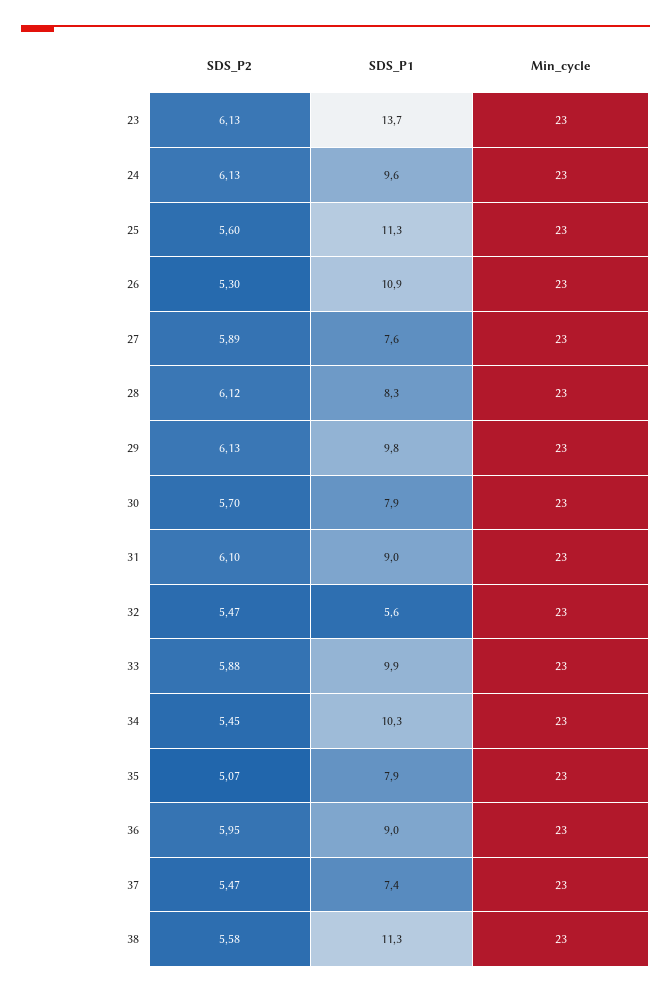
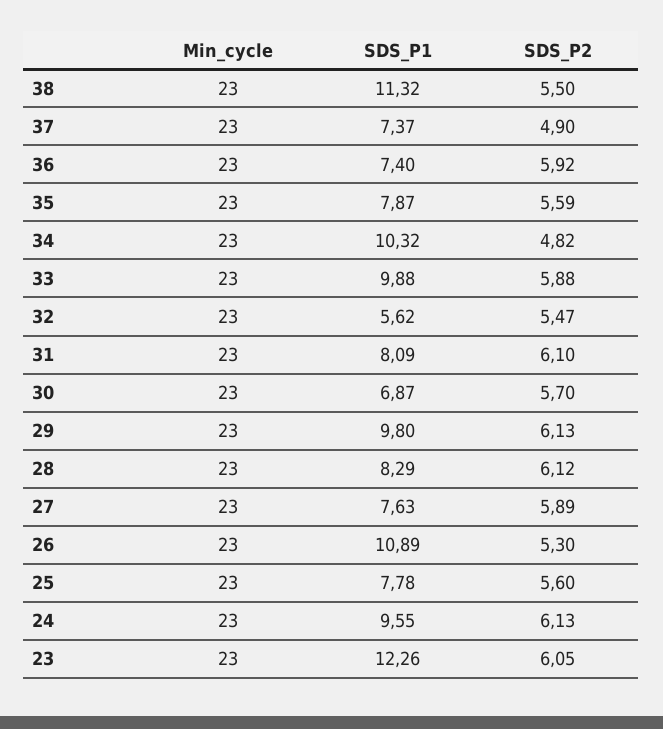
  {
    "SDS_P2": {
-     "23": 6.13,
+     "23": 6.05,
      "24": 6.13,
      "25": 5.6,
      "26": 5.3,
      "27": 5.89,
      "28": 6.12,
      "29": 6.13,
      "30": 5.7,
      "31": 6.1,
      "32": 5.47,
      "33": 5.88,
-     "34": 5.45,
+     "34": 4.82,
-     "35": 5.07,
+     "35": 5.59,
-     "36": 5.95,
+     "36": 5.92,
-     "37": 5.47,
+     "37": 4.9,
-     "38": 5.58
+     "38": 5.5
    },
    "SDS_P1": {
-     "23": 13.7,
+     "23": 12.26,
      "24": 9.55,
-     "25": 11.3,
+     "25": 7.78,
      "26": 10.89,
      "27": 7.63,
      "28": 8.29,
      "29": 9.8,
-     "30": 7.9,
+     "30": 6.87,
-     "31": 9,
+     "31": 8.09,
      "32": 5.62,
      "33": 9.88,
      "34": 10.32,
      "35": 7.87,
-     "36": 9,
+     "36": 7.4,
      "37": 7.37,
      "38": 11.32
    },
    "Min_cycle": {
      "23": 23,
      "24": 23,
      "25": 23,
      "26": 23,
      "27": 23,
      "28": 23,
      "29": 23,
      "30": 23,
      "31": 23,
      "32": 23,
      "33": 23,
      "34": 23,
      "35": 23,
      "36": 23,
      "37": 23,
      "38": 23
    }
  }

